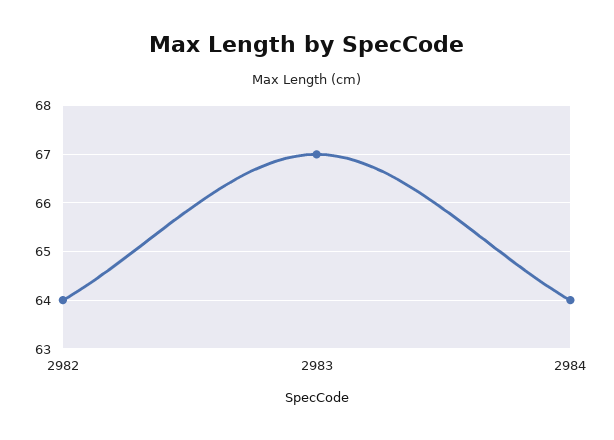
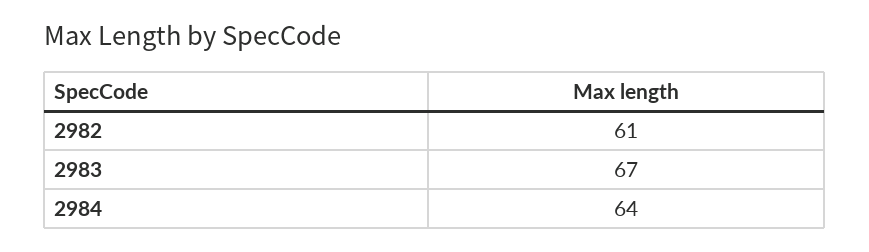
  {
-   "2982": 64,
+   "2982": 61,
    "2983": 67,
    "2984": 64
  }

